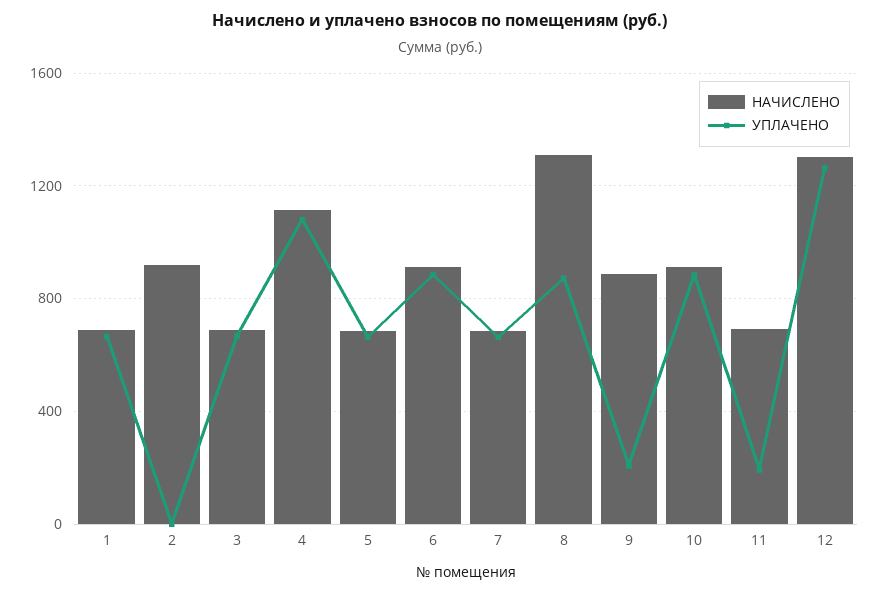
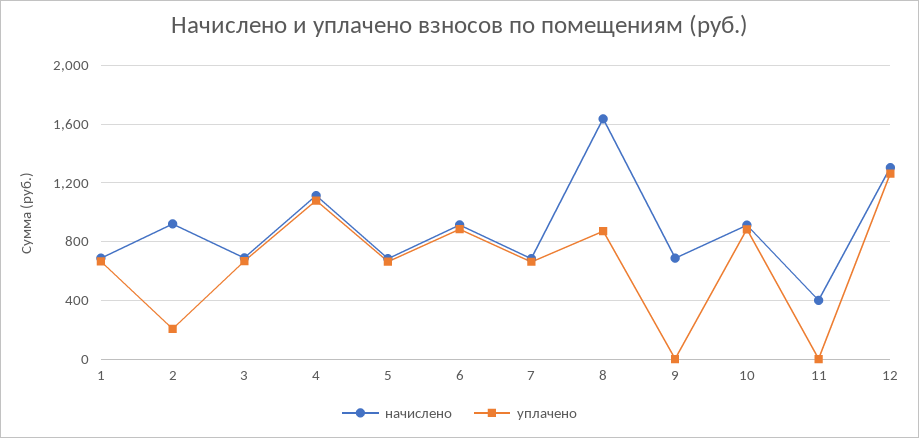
  {
    "НАЧИСЛЕНО": {
      "1": 700,
      "2": 900,
      "3": 700,
      "4": 1100,
      "5": 700,
      "6": 900,
      "7": 700,
-     "8": 1300,
+     "8": 1650,
-     "9": 900,
+     "9": 700,
      "10": 900,
-     "11": 700,
+     "11": 400,
      "12": 1300
    },
    "УПЛАЧЕНО": {
      "1": 650,
-     "2": 0,
+     "2": 200,
      "3": 650,
      "4": 1100,
      "5": 650,
      "6": 900,
      "7": 650,
      "8": 850,
-     "9": 200,
+     "9": 0,
      "10": 900,
-     "11": 200,
+     "11": 0,
      "12": 1250
    }
  }

